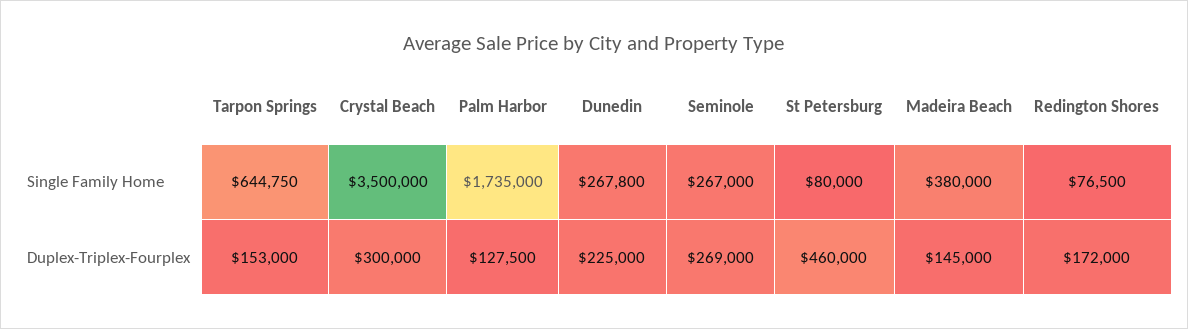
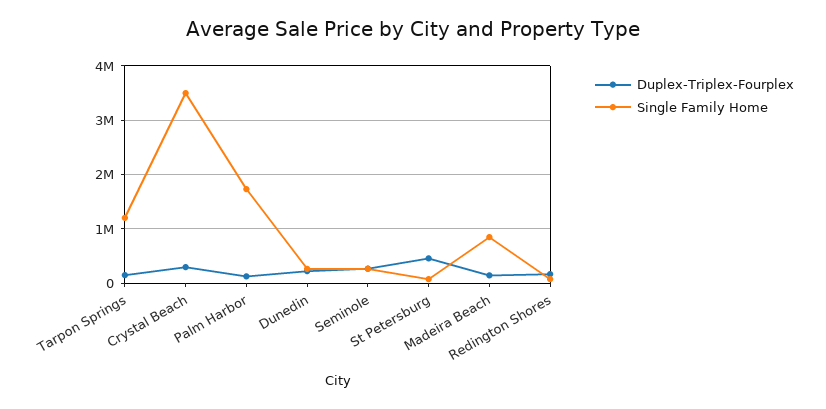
  {
    "Single Family Home": {
-     "Tarpon Springs": 644750,
+     "Tarpon Springs": 1200000,
      "Crystal Beach": 3500000,
      "Palm Harbor": 1735000,
      "Dunedin": 267800,
      "Seminole": 267000,
      "St Petersburg": 80000,
-     "Madeira Beach": 380000,
+     "Madeira Beach": 800000,
      "Redington Shores": 76500
    },
    "Duplex-Triplex-Fourplex": {
      "Tarpon Springs": 153000,
      "Crystal Beach": 300000,
      "Palm Harbor": 127500,
      "Dunedin": 225000,
      "Seminole": 269000,
      "St Petersburg": 460000,
      "Madeira Beach": 145000,
      "Redington Shores": 172000
    }
  }

